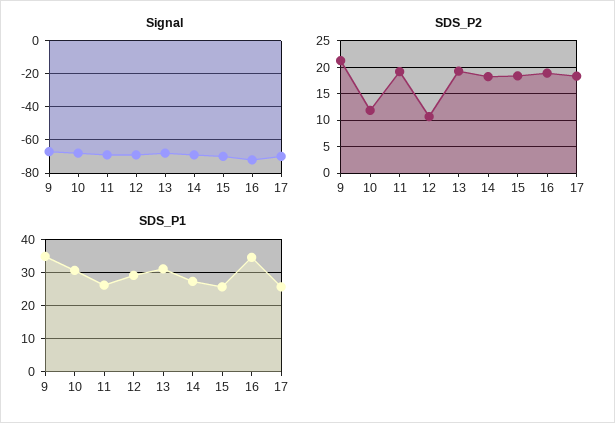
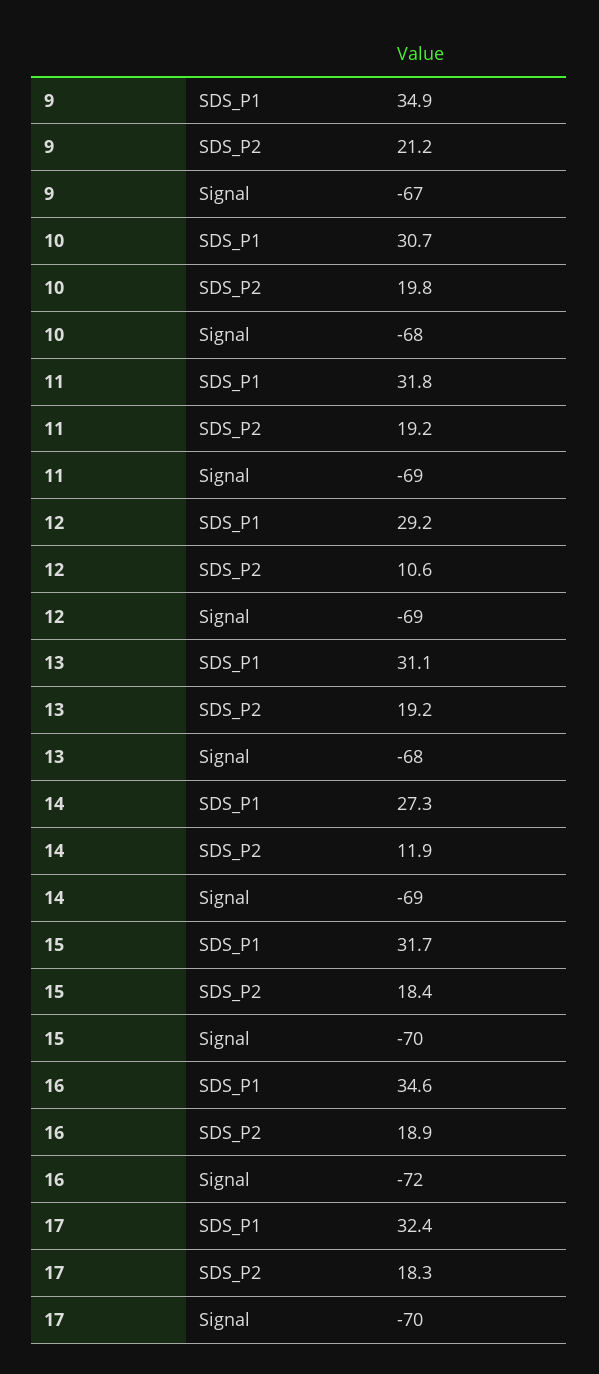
  {
    "Signal": {
      "9": -67,
      "10": -68,
      "11": -69,
      "12": -69,
      "13": -68,
      "14": -69,
      "15": -70,
      "16": -72,
      "17": -70
    },
    "SDS_P2": {
      "9": 21.2,
-     "10": 12.5,
+     "10": 19.8,
      "11": 19.2,
      "12": 10.6,
      "13": 19.2,
-     "14": 17.5,
+     "14": 11.9,
      "15": 18.4,
      "16": 18.9,
      "17": 18.3
    },
    "SDS_P1": {
      "9": 34.9,
      "10": 30.7,
-     "11": 26,
+     "11": 31.8,
      "12": 29.2,
      "13": 31.1,
      "14": 27.3,
-     "15": 26,
+     "15": 31.7,
      "16": 34.6,
-     "17": 26
+     "17": 32.4
    }
  }

